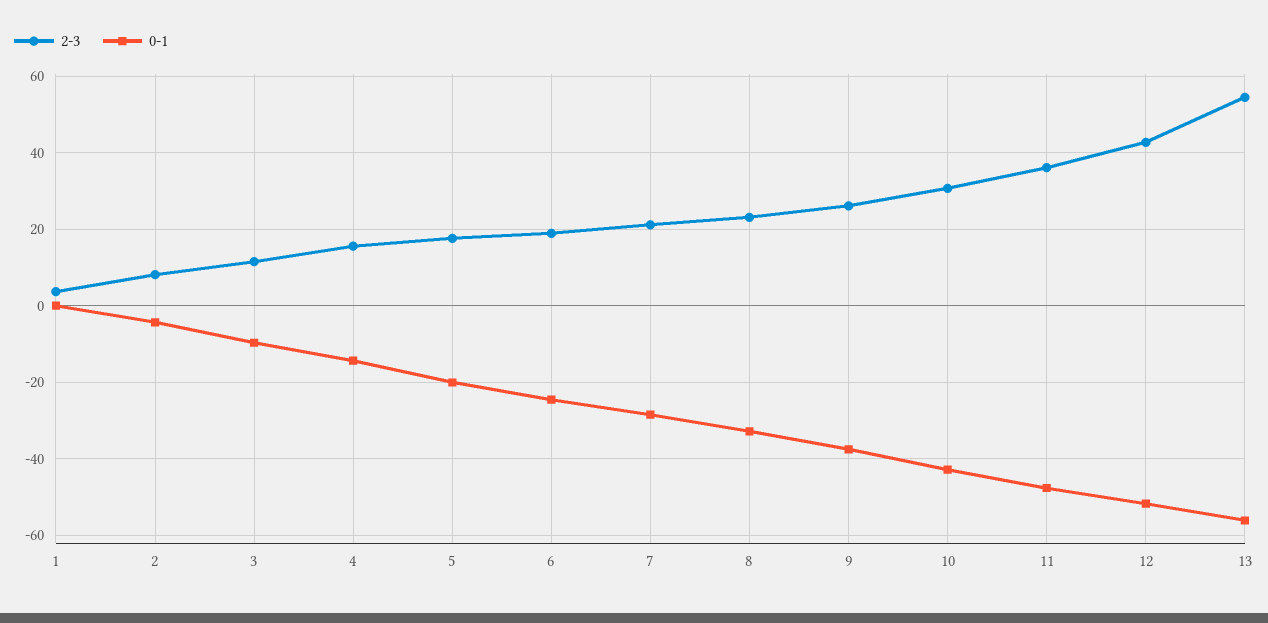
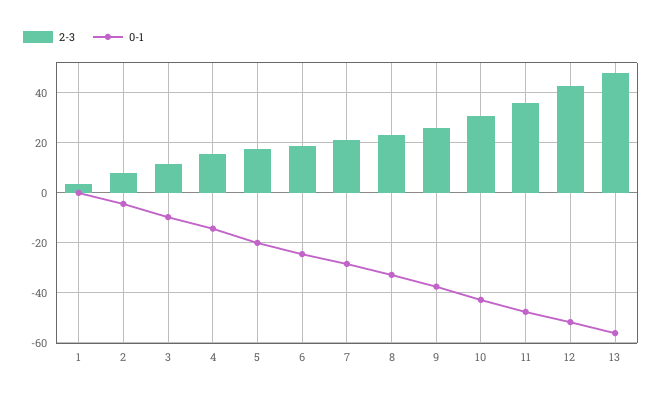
  {
    "2-3": {
      "1": 4,
      "2": 8,
      "3": 12,
      "4": 16,
      "5": 18,
      "6": 18,
      "7": 22,
      "8": 24,
      "9": 26,
      "10": 30,
      "11": 36,
      "12": 42,
-     "13": 54
+     "13": 47.5
    },
    "0-1": {
      "1": 0,
      "2": -4,
      "3": -10,
      "4": -14,
      "5": -20,
      "6": -24,
      "7": -28,
      "8": -32,
      "9": -38,
      "10": -42,
      "11": -48,
      "12": -52,
      "13": -56
    }
  }

